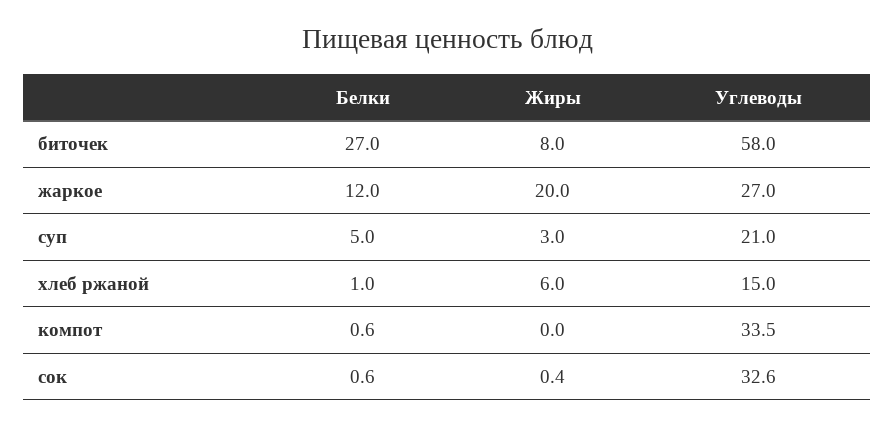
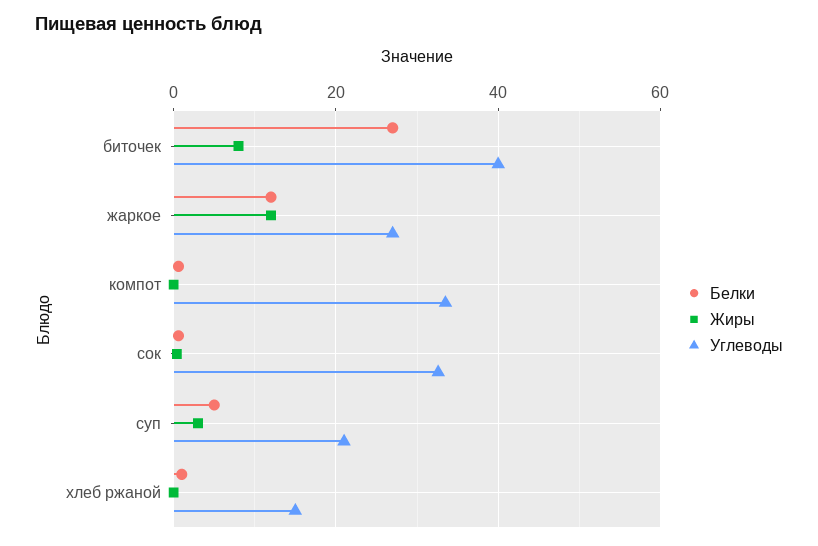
  {
    "Белки": {
      "биточек": 27,
      "жаркое": 12,
      "суп": 5,
      "хлеб ржаной": 1,
      "компот": 0.6,
      "сок": 0.6
    },
    "Жиры": {
      "биточек": 8,
-     "жаркое": 20,
+     "жаркое": 12,
      "суп": 3,
-     "хлеб ржаной": 6,
+     "хлеб ржаной": 0,
      "компот": 0,
      "сок": 0.4
    },
    "Углеводы": {
-     "биточек": 58,
+     "биточек": 40,
      "жаркое": 27,
      "суп": 21,
      "хлеб ржаной": 15,
      "компот": 33.5,
      "сок": 32.6
    }
  }

